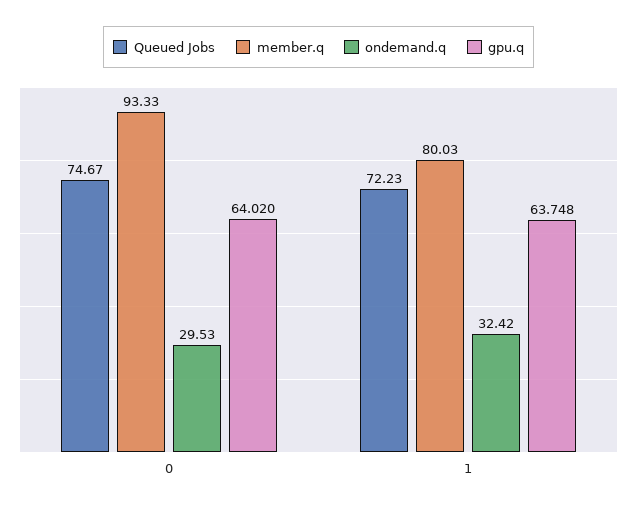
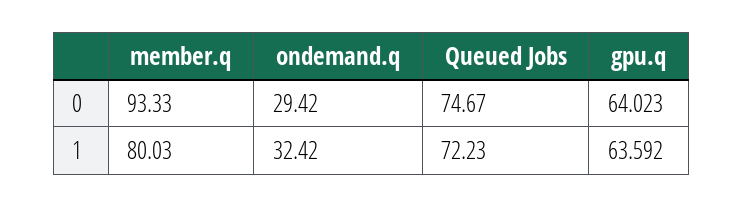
  {
    "Queued Jobs": {
      "0": 74.67,
      "1": 72.23
    },
    "member.q": {
      "0": 93.33,
      "1": 80.03
    },
    "ondemand.q": {
-     "0": 29.53,
+     "0": 29.42,
      "1": 32.42
    },
    "gpu.q": {
-     "0": 64.02,
+     "0": 64.023,
-     "1": 63.748
+     "1": 63.592
    }
  }

